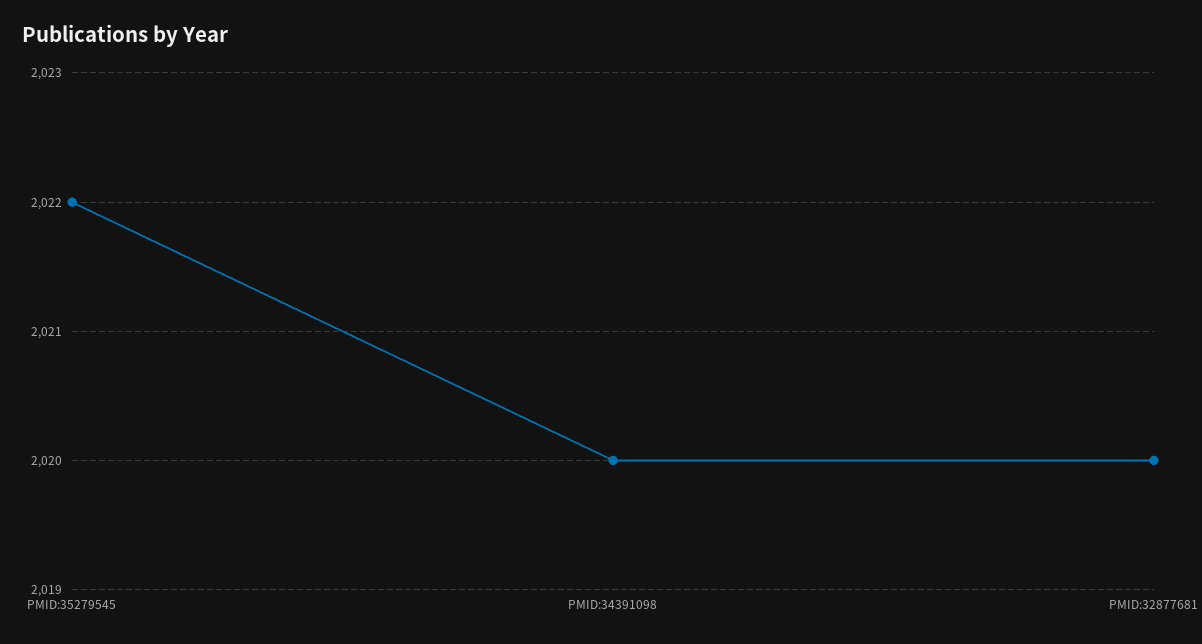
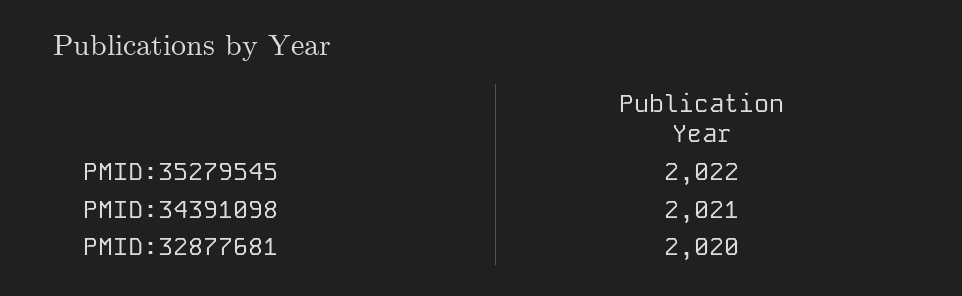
  {
    "PMID:35279545": 2022,
-   "PMID:34391098": 2020,
+   "PMID:34391098": 2021,
    "PMID:32877681": 2020
  }

